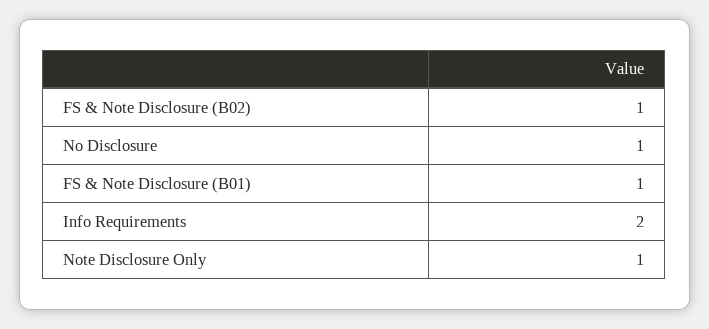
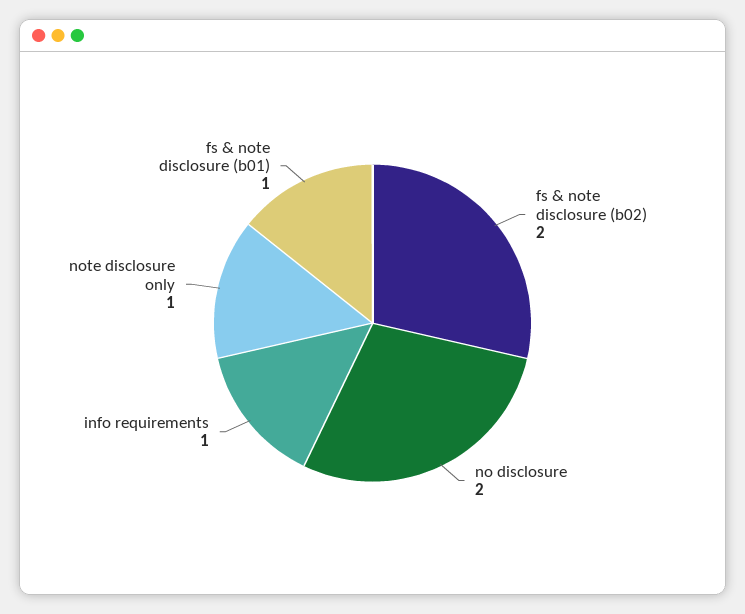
  {
-   "FS & Note Disclosure (B02)": 1,
+   "FS & Note Disclosure (B02)": 2,
-   "No Disclosure": 1,
+   "No Disclosure": 2,
    "FS & Note Disclosure (B01)": 1,
-   "Info Requirements": 2,
+   "Info Requirements": 1,
    "Note Disclosure Only": 1
  }

